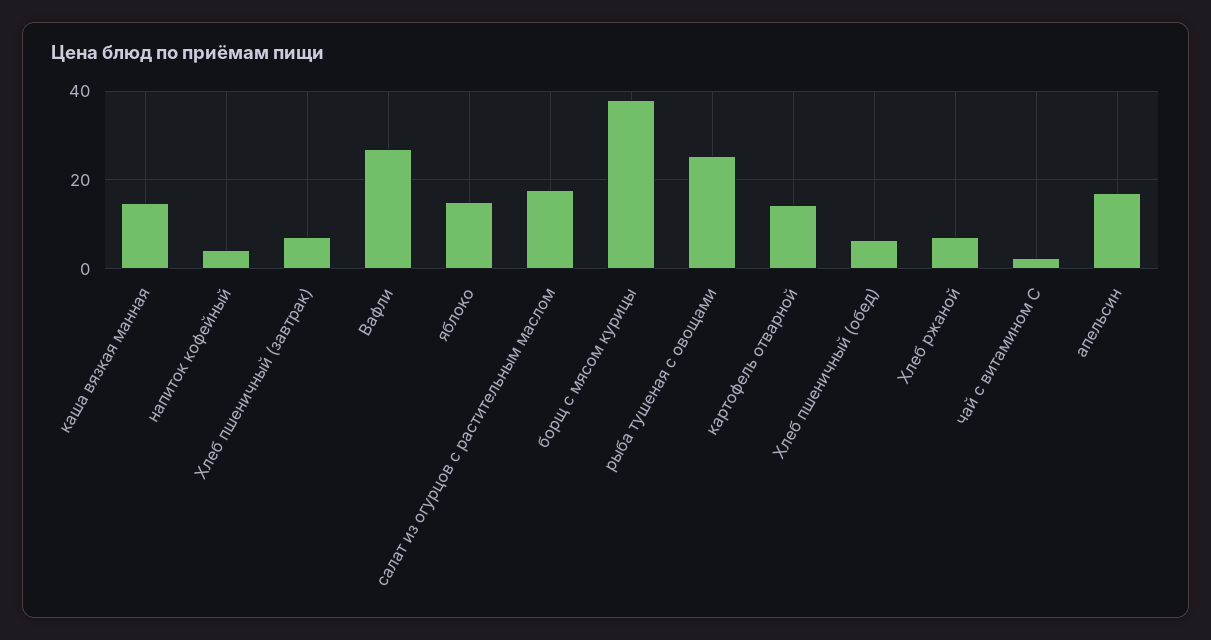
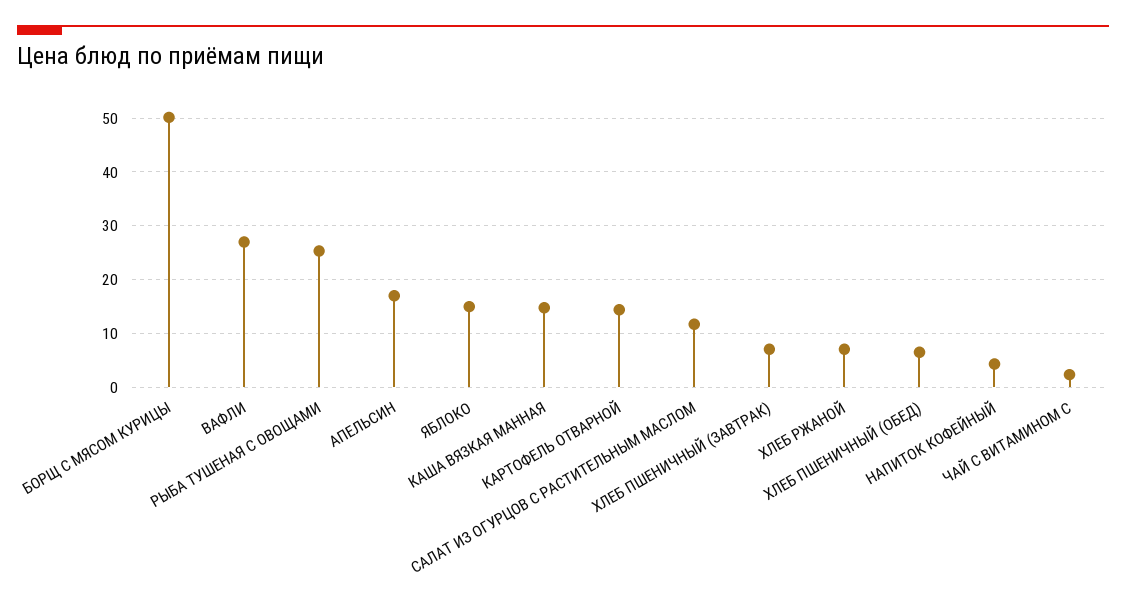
  {
    "каша вязкая манная": 14,
    "напиток кофейный": 4,
    "Хлеб пшеничный (завтрак)": 8,
    "Вафли": 28,
    "яблоко": 16,
-   "салат из огурцов с растительным маслом": 18,
+   "салат из огурцов с растительным маслом": 12,
-   "борщ с мясом курицы": 38,
+   "борщ с мясом курицы": 50,
    "рыба тушеная с овощами": 26,
    "картофель отварной": 14,
    "Хлеб пшеничный (обед)": 6,
    "Хлеб ржаной": 8,
    "чай с витамином С": 2,
    "апельсин": 18
  }

